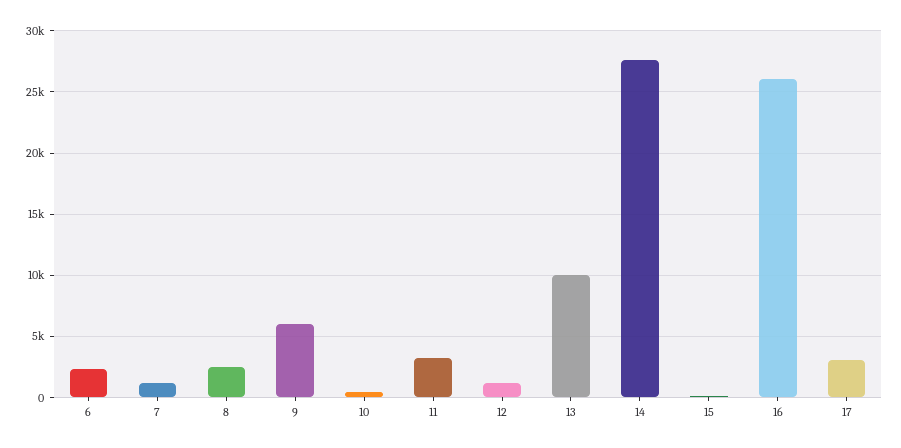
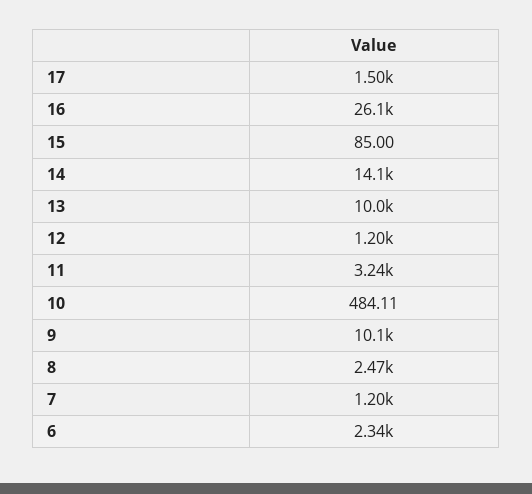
  {
    "6": 2340,
    "7": 1200,
    "8": 2470,
-   "9": 6000,
+   "9": 10100,
    "10": 484.11,
    "11": 3240,
    "12": 1200,
    "13": 10000,
-   "14": 27500,
+   "14": 14100,
    "15": 85,
    "16": 26100,
-   "17": 3000
+   "17": 1500
  }

